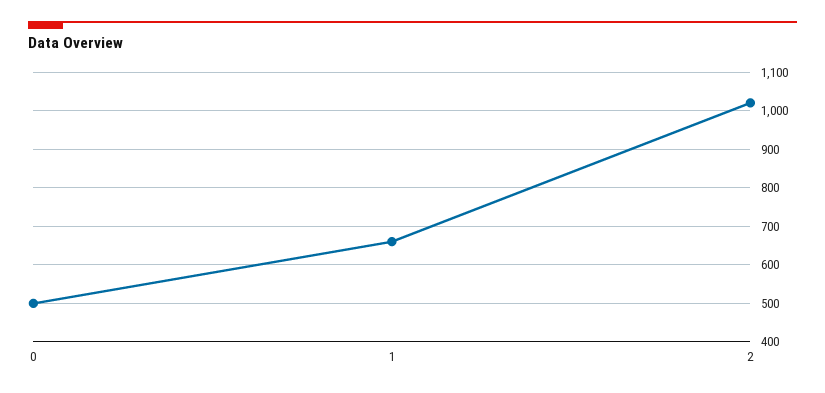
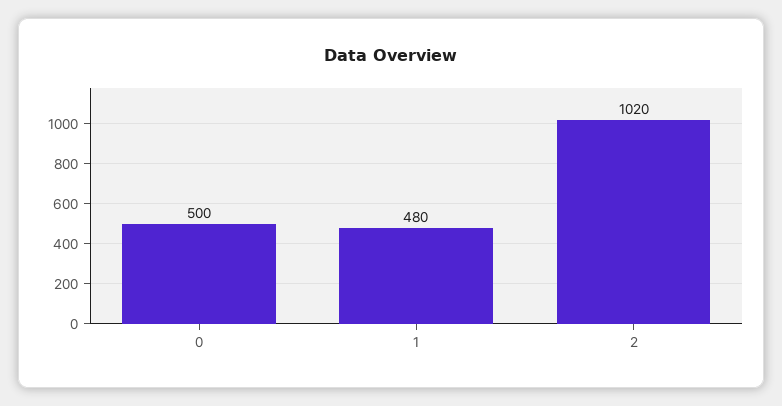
  {
    "0": 500,
-   "1": 660,
+   "1": 480,
    "2": 1020
  }

